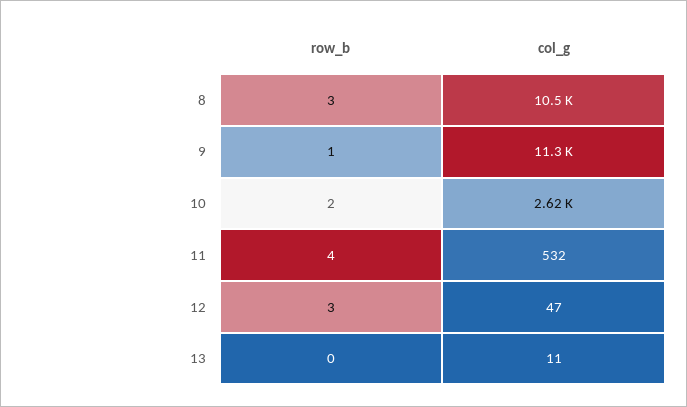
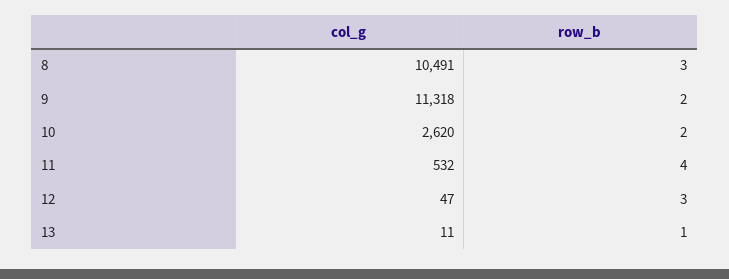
  {
    "row_b": {
      "8": 3,
-     "9": 1,
+     "9": 2,
      "10": 2,
      "11": 4,
      "12": 3,
-     "13": 0
+     "13": 1
    },
    "col_g": {
      "8": 10491,
      "9": 11318,
      "10": 2620,
      "11": 532,
      "12": 47,
      "13": 11
    }
  }

